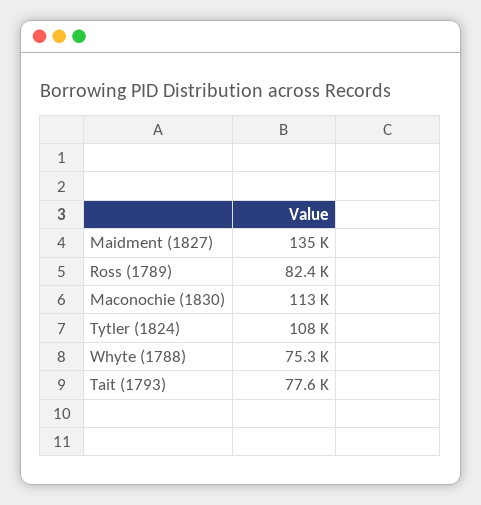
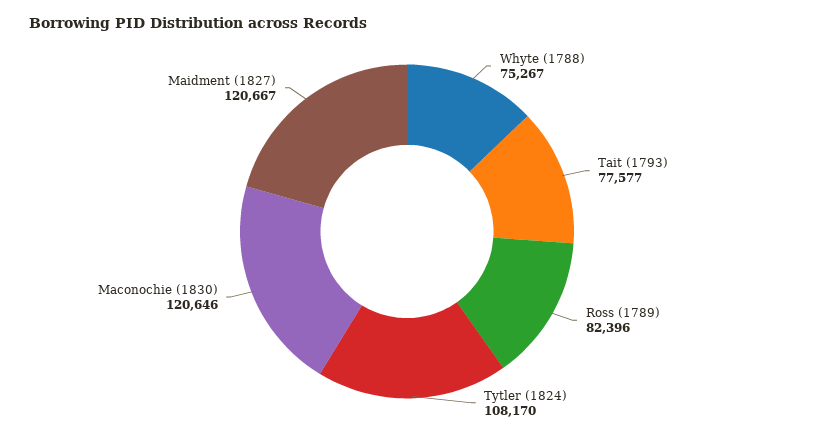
  {
-   "Maidment (1827)": 135000,
+   "Maidment (1827)": 120667,
    "Ross (1789)": 82396,
-   "Maconochie (1830)": 113000,
+   "Maconochie (1830)": 120646,
    "Tytler (1824)": 108170,
    "Whyte (1788)": 75267,
    "Tait (1793)": 77577
  }

